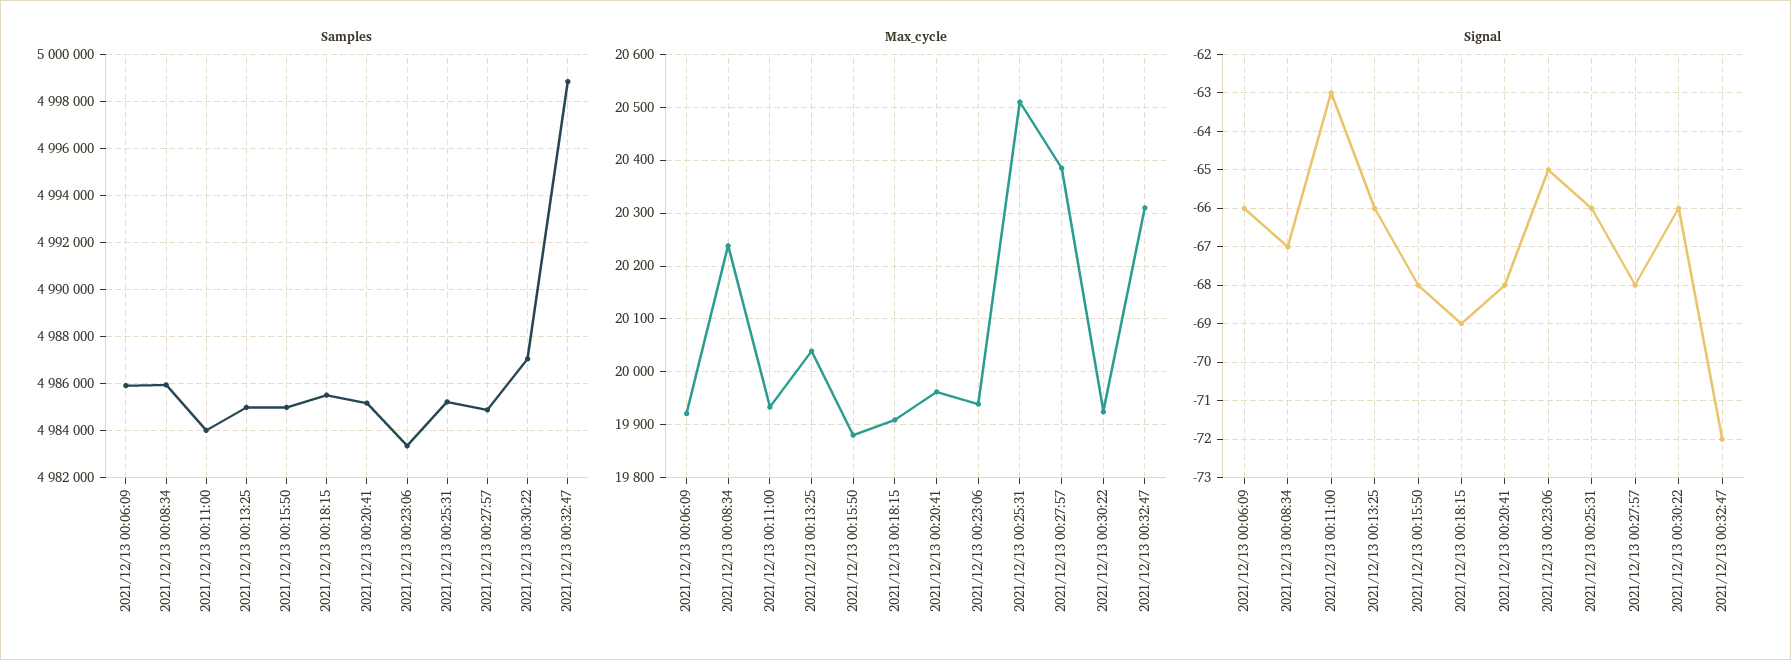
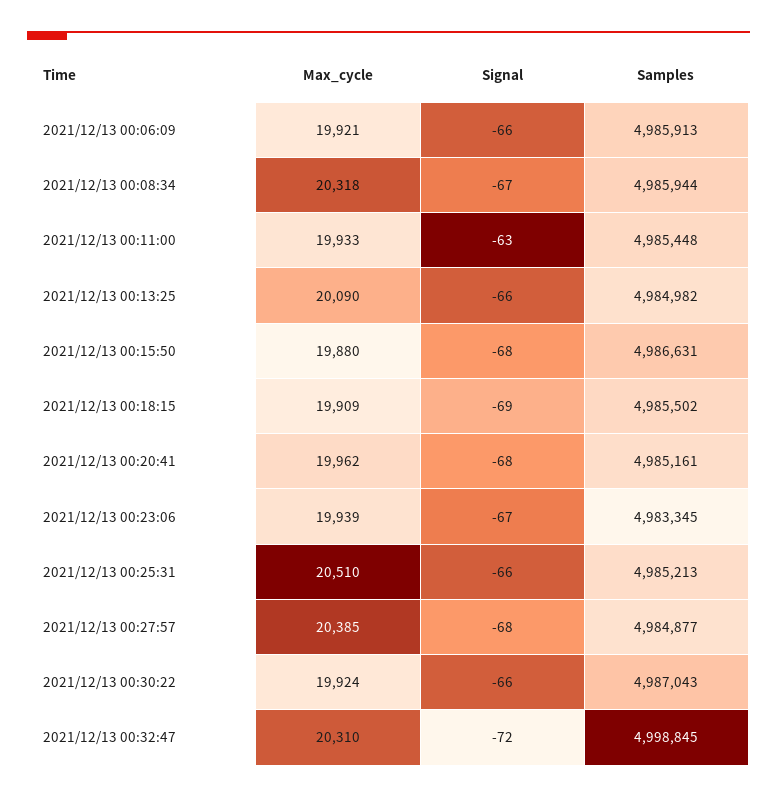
  {
    "Samples": {
      "2021/12/13 00:06:09": 4985913,
      "2021/12/13 00:08:34": 4985944,
-     "2021/12/13 00:11:00": 4984000,
+     "2021/12/13 00:11:00": 4985448,
      "2021/12/13 00:13:25": 4984982,
-     "2021/12/13 00:15:50": 4985000,
+     "2021/12/13 00:15:50": 4986631,
      "2021/12/13 00:18:15": 4985502,
      "2021/12/13 00:20:41": 4985161,
      "2021/12/13 00:23:06": 4983345,
      "2021/12/13 00:25:31": 4985213,
      "2021/12/13 00:27:57": 4984877,
      "2021/12/13 00:30:22": 4987043,
      "2021/12/13 00:32:47": 4998845
    },
    "Max_cycle": {
      "2021/12/13 00:06:09": 19921,
-     "2021/12/13 00:08:34": 20240,
+     "2021/12/13 00:08:34": 20318,
      "2021/12/13 00:11:00": 19933,
-     "2021/12/13 00:13:25": 20040,
+     "2021/12/13 00:13:25": 20090,
      "2021/12/13 00:15:50": 19880,
      "2021/12/13 00:18:15": 19909,
      "2021/12/13 00:20:41": 19962,
      "2021/12/13 00:23:06": 19939,
      "2021/12/13 00:25:31": 20510,
      "2021/12/13 00:27:57": 20385,
      "2021/12/13 00:30:22": 19924,
      "2021/12/13 00:32:47": 20310
    },
    "Signal": {
      "2021/12/13 00:06:09": -66,
      "2021/12/13 00:08:34": -67,
      "2021/12/13 00:11:00": -63,
      "2021/12/13 00:13:25": -66,
      "2021/12/13 00:15:50": -68,
      "2021/12/13 00:18:15": -69,
      "2021/12/13 00:20:41": -68,
-     "2021/12/13 00:23:06": -65,
+     "2021/12/13 00:23:06": -67,
      "2021/12/13 00:25:31": -66,
      "2021/12/13 00:27:57": -68,
      "2021/12/13 00:30:22": -66,
      "2021/12/13 00:32:47": -72
    }
  }

